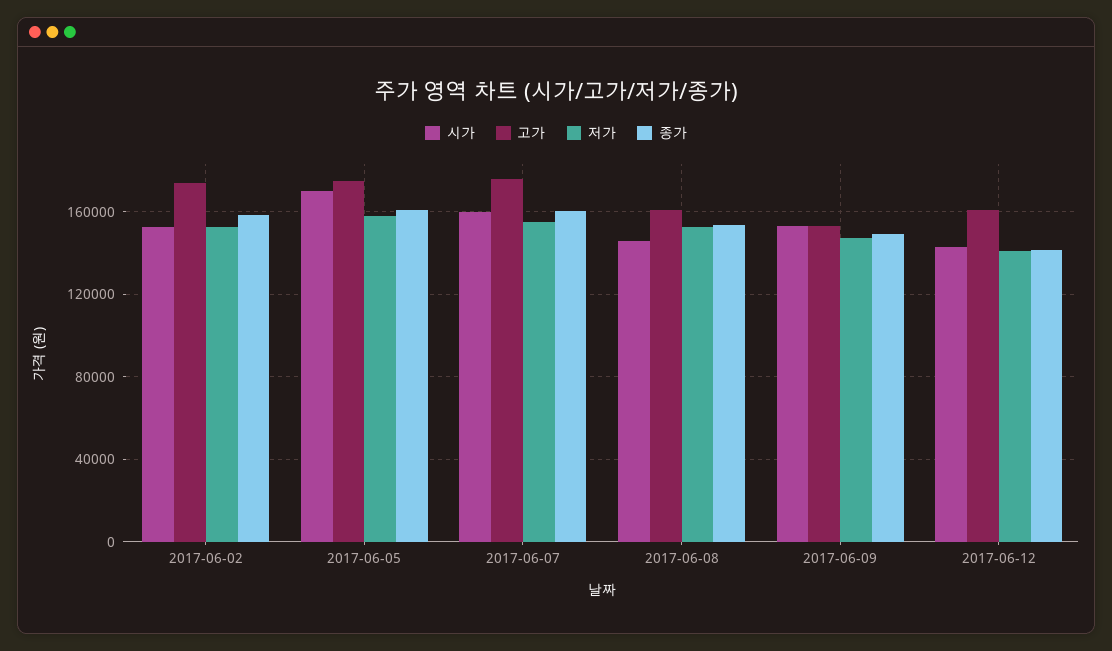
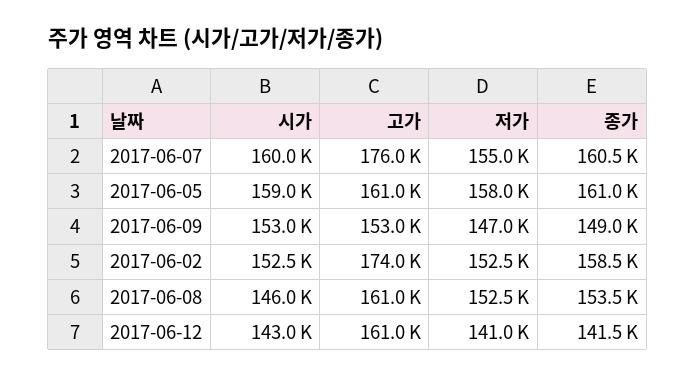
  {
    "시가": {
      "2017-06-02": 152500,
-     "2017-06-05": 170000,
+     "2017-06-05": 159000,
      "2017-06-07": 160000,
      "2017-06-08": 146000,
      "2017-06-09": 153000,
      "2017-06-12": 143000
    },
    "고가": {
      "2017-06-02": 174000,
-     "2017-06-05": 175000,
+     "2017-06-05": 161000,
      "2017-06-07": 176000,
      "2017-06-08": 161000,
      "2017-06-09": 153000,
      "2017-06-12": 161000
    },
    "저가": {
      "2017-06-02": 152500,
      "2017-06-05": 158000,
      "2017-06-07": 155000,
      "2017-06-08": 152500,
      "2017-06-09": 147000,
      "2017-06-12": 141000
    },
    "종가": {
      "2017-06-02": 158500,
      "2017-06-05": 161000,
      "2017-06-07": 160500,
      "2017-06-08": 153500,
      "2017-06-09": 149000,
      "2017-06-12": 141500
    }
  }

